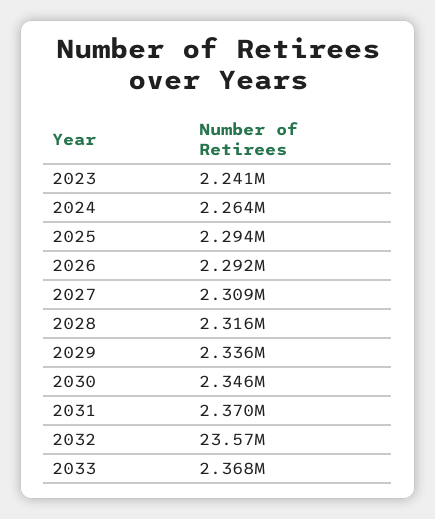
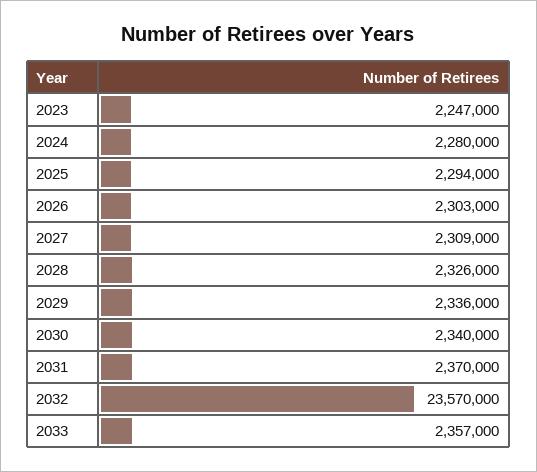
  {
-   "2023": 2241000,
+   "2023": 2247000,
-   "2024": 2264000,
+   "2024": 2280000,
    "2025": 2294000,
-   "2026": 2292000,
+   "2026": 2303000,
    "2027": 2309000,
-   "2028": 2316000,
+   "2028": 2326000,
    "2029": 2336000,
-   "2030": 2346000,
+   "2030": 2340000,
    "2031": 2370000,
    "2032": 23570000,
-   "2033": 2368000
+   "2033": 2357000
  }

